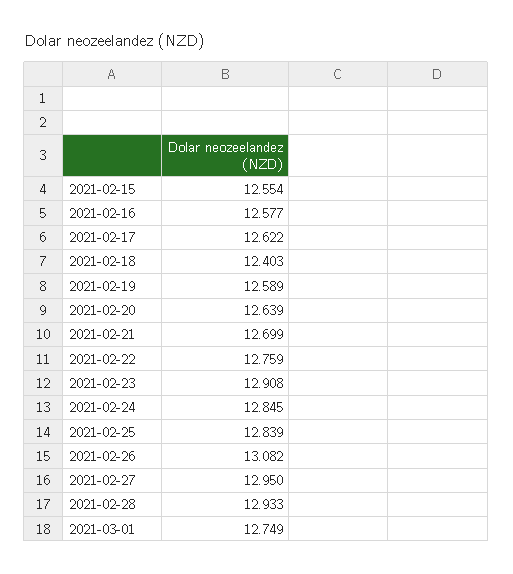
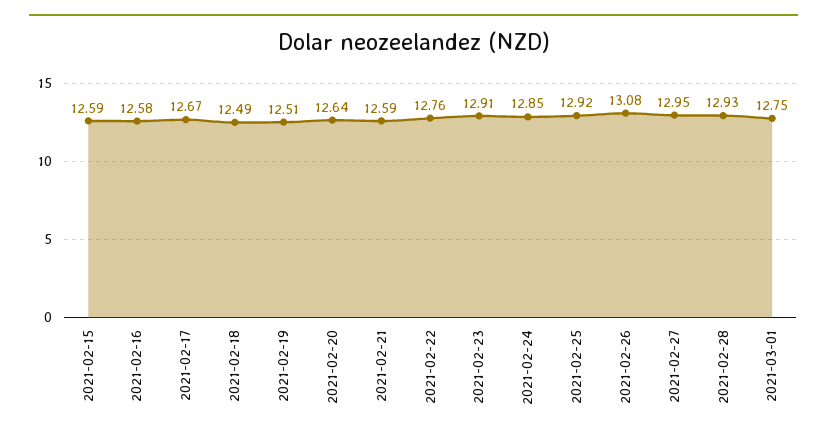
  {
-   "2021-02-15": 12.554,
+   "2021-02-15": 12.59,
    "2021-02-16": 12.577,
-   "2021-02-17": 12.622,
+   "2021-02-17": 12.67,
-   "2021-02-18": 12.403,
+   "2021-02-18": 12.49,
-   "2021-02-19": 12.589,
+   "2021-02-19": 12.51,
    "2021-02-20": 12.639,
-   "2021-02-21": 12.699,
+   "2021-02-21": 12.59,
    "2021-02-22": 12.759,
    "2021-02-23": 12.908,
    "2021-02-24": 12.845,
-   "2021-02-25": 12.839,
+   "2021-02-25": 12.92,
    "2021-02-26": 13.082,
    "2021-02-27": 12.95,
    "2021-02-28": 12.933,
    "2021-03-01": 12.749
  }

